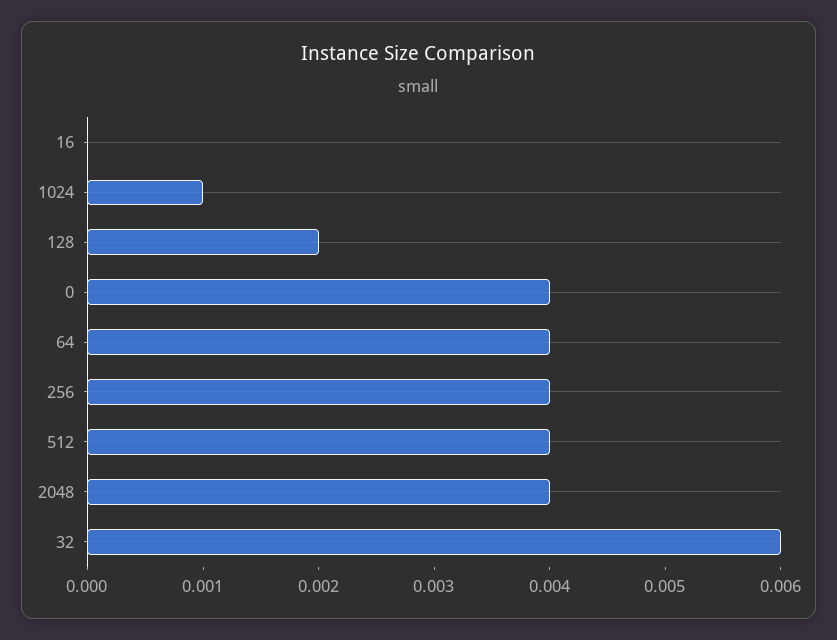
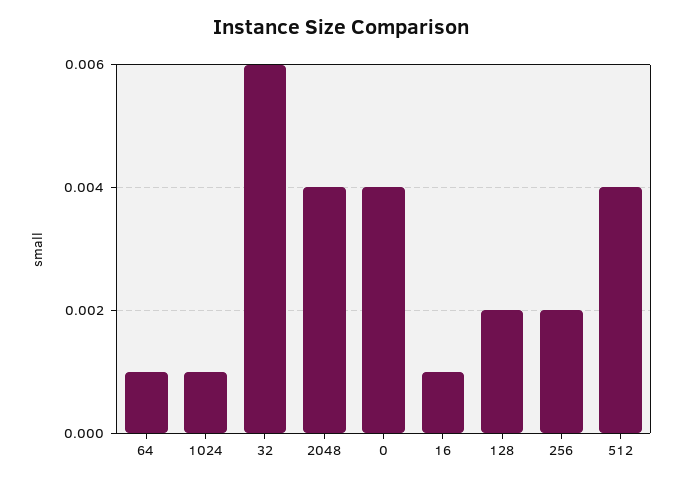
  {
-   "16": 0,
+   "16": 0.001,
    "1024": 0.001,
    "128": 0.002,
    "0": 0.004,
-   "64": 0.004,
+   "64": 0.001,
-   "256": 0.004,
+   "256": 0.002,
    "512": 0.004,
    "2048": 0.004,
    "32": 0.006
  }

